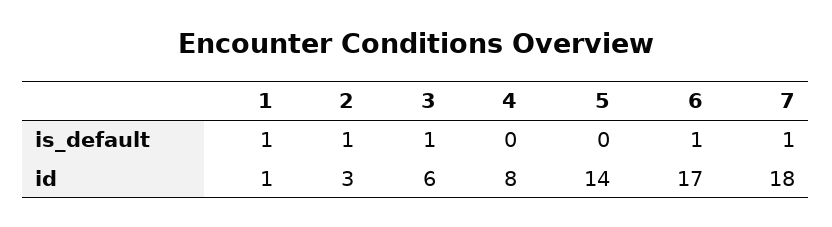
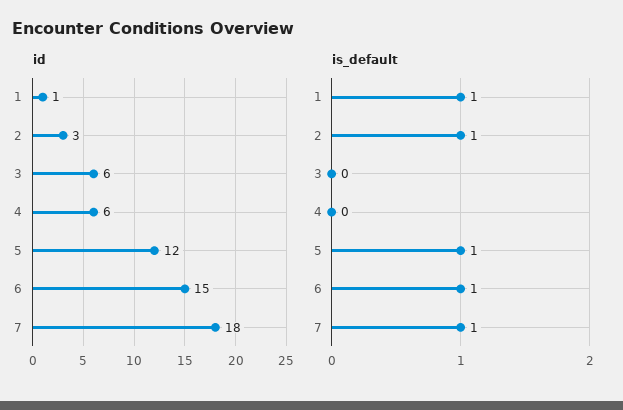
  {
    "is_default": {
      "1": 1,
      "2": 1,
-     "3": 1,
+     "3": 0,
      "4": 0,
-     "5": 0,
+     "5": 1,
      "6": 1,
      "7": 1
    },
    "id": {
      "1": 1,
      "2": 3,
      "3": 6,
-     "4": 8,
+     "4": 6,
-     "5": 14,
+     "5": 12,
-     "6": 17,
+     "6": 15,
      "7": 18
    }
  }

